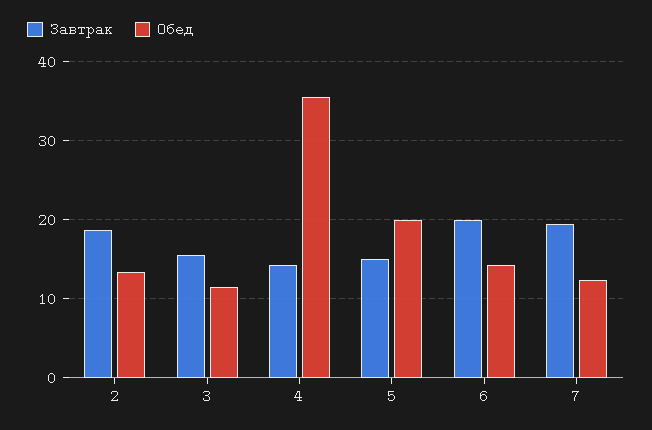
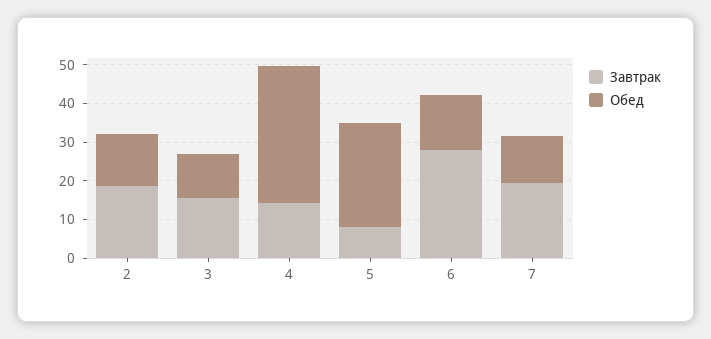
  {
    "Завтрак": {
      "2": 19,
      "3": 16,
      "4": 14,
-     "5": 15,
+     "5": 7.5,
-     "6": 20,
+     "6": 27.5,
      "7": 19
    },
    "Обед": {
      "2": 13,
      "3": 12,
      "4": 36,
-     "5": 20,
+     "5": 27.5,
      "6": 14,
      "7": 12
    }
  }

